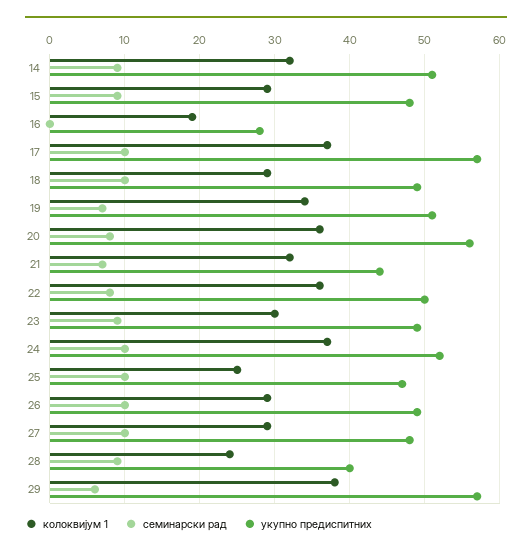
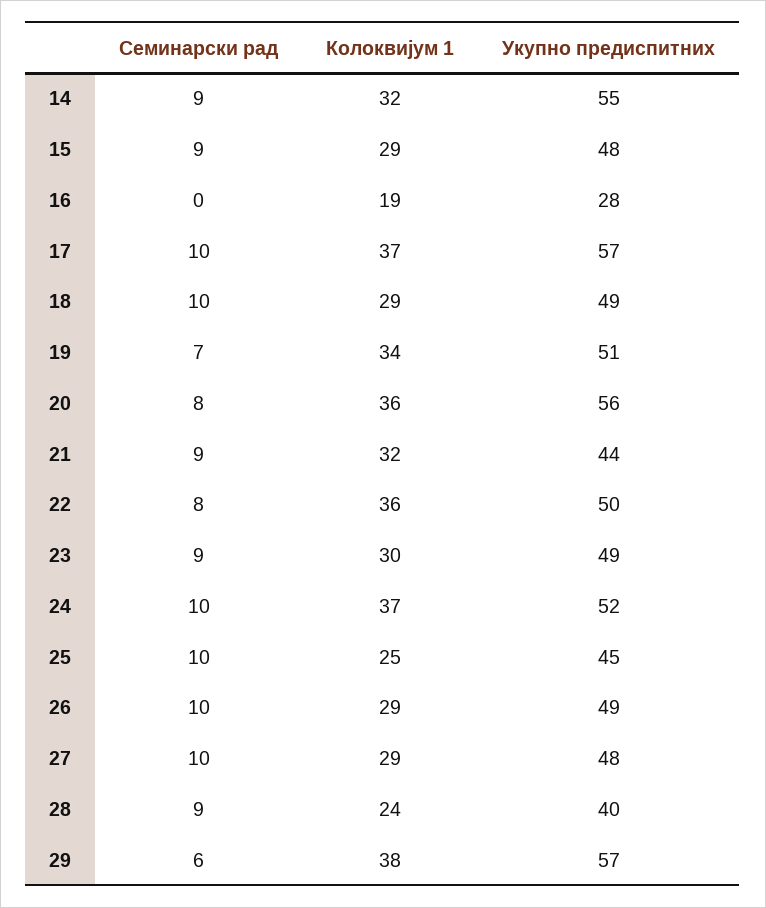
  {
    "колоквијум 1": {
      "14": 32,
      "15": 29,
      "16": 19,
      "17": 37,
      "18": 29,
      "19": 34,
      "20": 36,
      "21": 32,
      "22": 36,
      "23": 30,
      "24": 37,
      "25": 25,
      "26": 29,
      "27": 29,
      "28": 24,
      "29": 38
    },
    "семинарски рад": {
      "14": 9,
      "15": 9,
      "16": 0,
      "17": 10,
      "18": 10,
      "19": 7,
      "20": 8,
-     "21": 7,
+     "21": 9,
      "22": 8,
      "23": 9,
      "24": 10,
      "25": 10,
      "26": 10,
      "27": 10,
      "28": 9,
      "29": 6
    },
    "укупно предиспитних": {
-     "14": 51,
+     "14": 55,
      "15": 48,
      "16": 28,
      "17": 57,
      "18": 49,
      "19": 51,
      "20": 56,
      "21": 44,
      "22": 50,
      "23": 49,
      "24": 52,
-     "25": 47,
+     "25": 45,
      "26": 49,
      "27": 48,
      "28": 40,
      "29": 57
    }
  }

